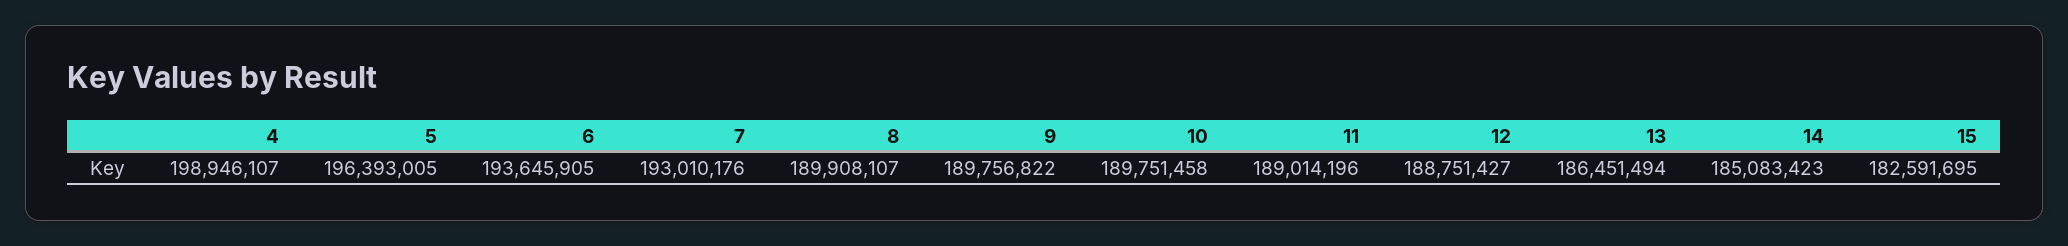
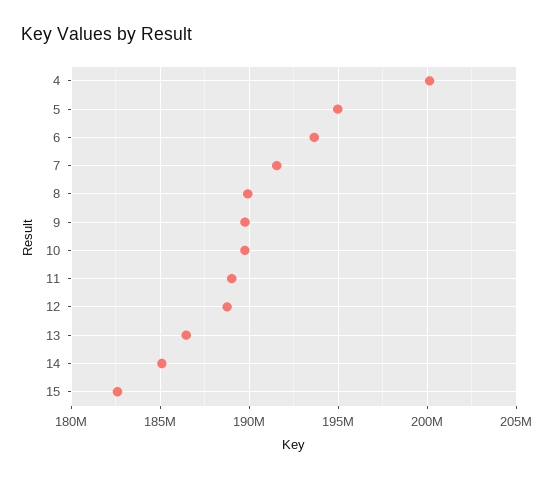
  {
-   "4": 198946107,
+   "4": 200000000,
-   "5": 196393005,
+   "5": 195000000,
    "6": 193645905,
-   "7": 193010176,
+   "7": 191500000,
    "8": 189908107,
    "9": 189756822,
    "10": 189751458,
    "11": 189014196,
    "12": 188751427,
    "13": 186451494,
    "14": 185083423,
    "15": 182591695
  }

